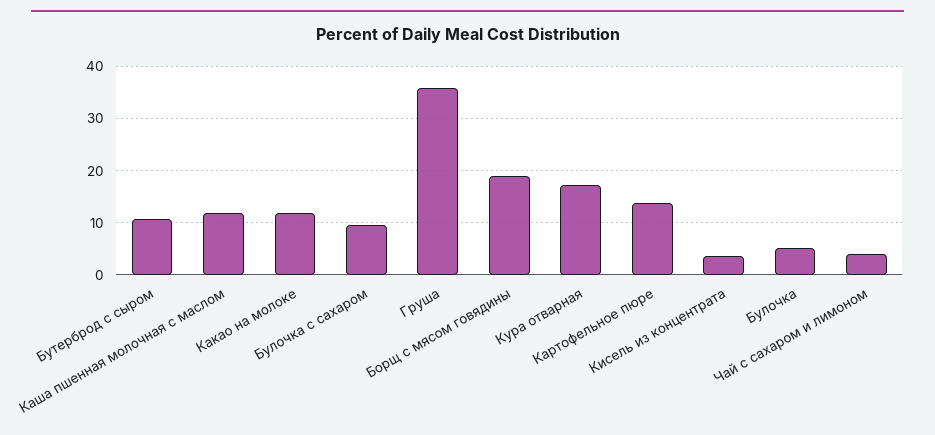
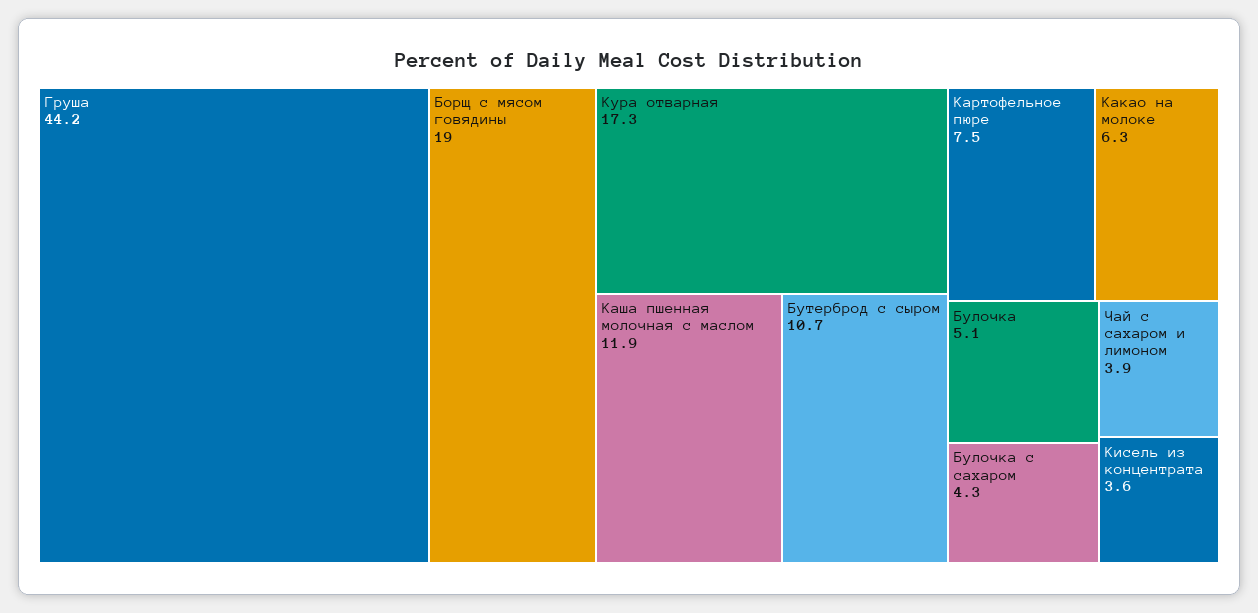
  {
    "Бутерброд с сыром": 10.7,
    "Каша пшенная молочная с маслом": 11.9,
-   "Какао на молоке": 12,
+   "Какао на молоке": 6.3,
-   "Булочка с сахаром": 10,
+   "Булочка с сахаром": 4.3,
-   "Груша": 36,
+   "Груша": 44.2,
    "Борщ с мясом говядины": 19,
    "Кура отварная": 17.3,
-   "Картофельное пюре": 14,
+   "Картофельное пюре": 7.5,
    "Кисель из концентрата": 3.6,
    "Булочка": 5.1,
    "Чай с сахаром и лимоном": 3.9
  }

